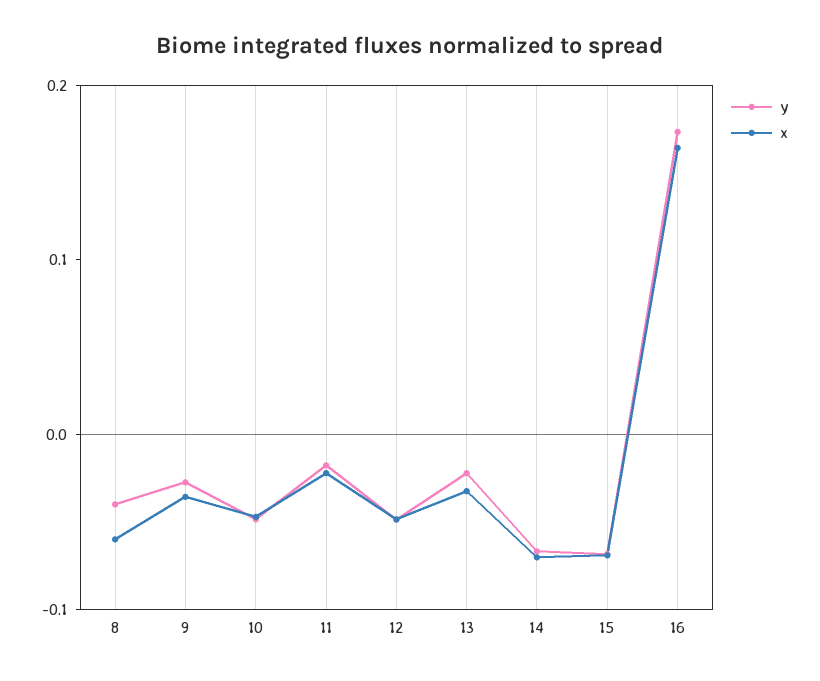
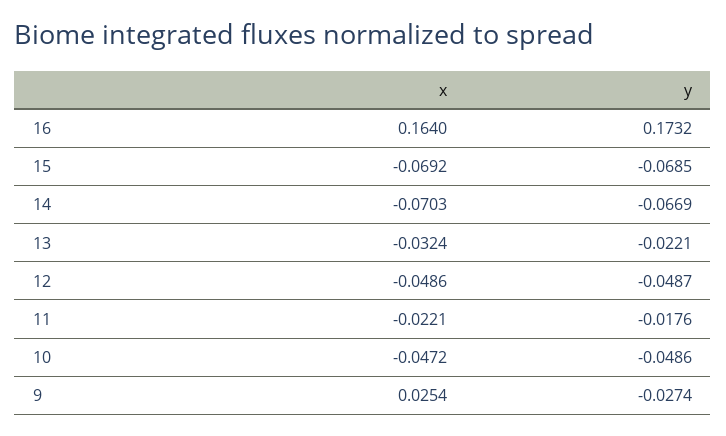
  {
    "y": {
-     "8": -0.04,
      "9": -0.0274,
      "10": -0.0486,
      "11": -0.0176,
      "12": -0.0487,
      "13": -0.0221,
      "14": -0.0669,
      "15": -0.0685,
      "16": 0.1732
    },
    "x": {
-     "8": -0.06,
-     "9": -0.04,
+     "9": 0.0254,
      "10": -0.0472,
      "11": -0.0221,
      "12": -0.0486,
      "13": -0.0324,
      "14": -0.0703,
      "15": -0.0692,
      "16": 0.164
    }
  }

